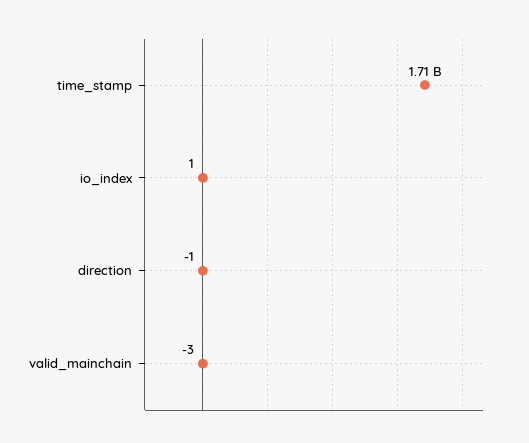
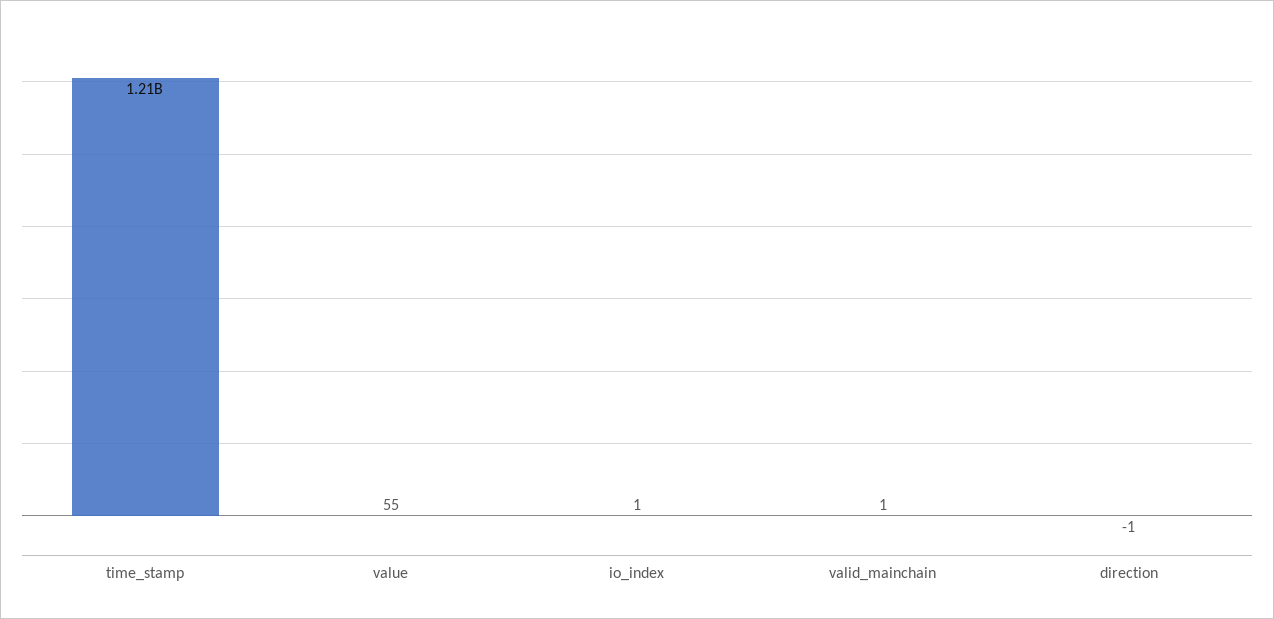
  {
-   "time_stamp": 1710000000,
+   "time_stamp": 1210000000,
    "io_index": 1,
    "direction": -1,
-   "valid_mainchain": -3
+   "valid_mainchain": 1,
+   "value": 55
  }

